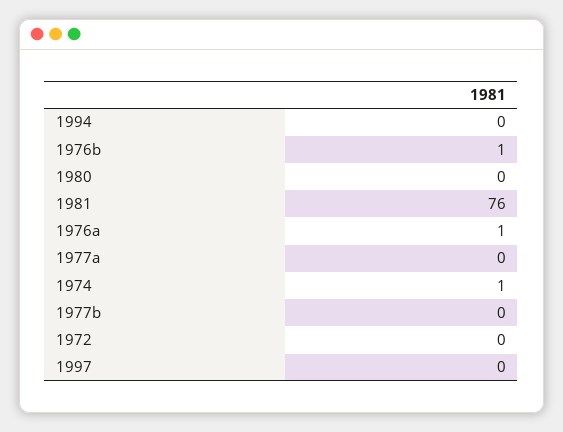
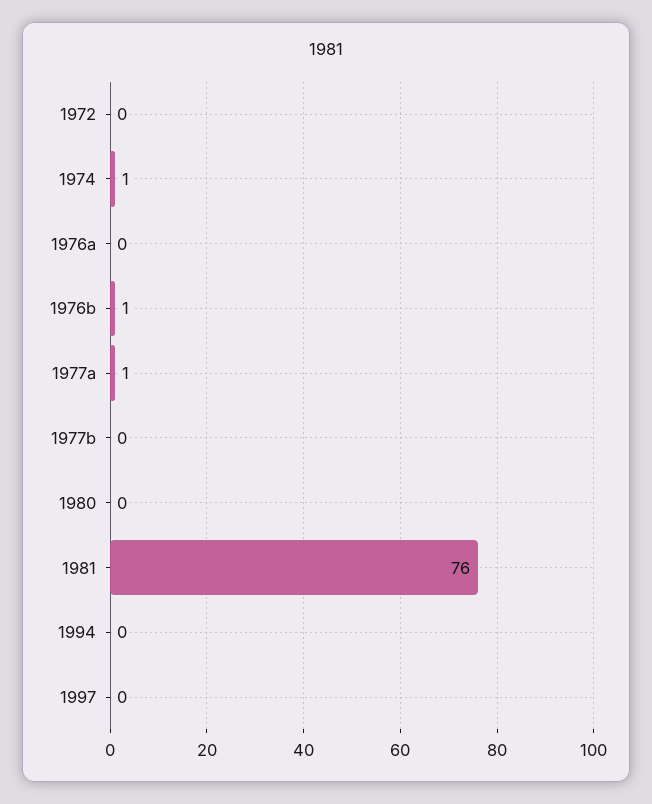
  {
    "1994": 0,
    "1976b": 1,
    "1980": 0,
    "1981": 76,
-   "1976a": 1,
+   "1976a": 0,
-   "1977a": 0,
+   "1977a": 1,
    "1974": 1,
    "1977b": 0,
    "1972": 0,
    "1997": 0
  }

